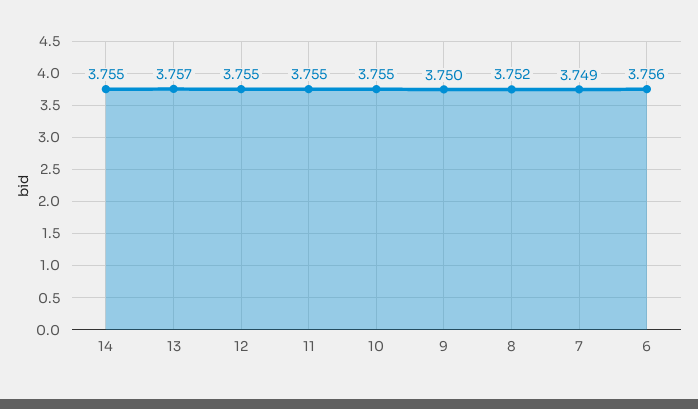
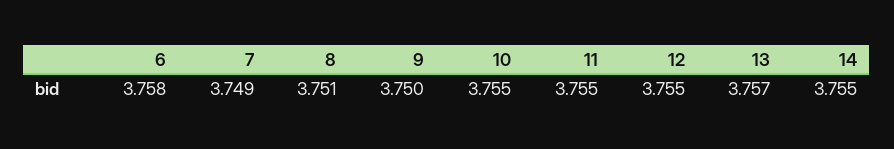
  {
    "14": 3.755,
    "13": 3.757,
    "12": 3.755,
    "11": 3.755,
    "10": 3.755,
    "9": 3.75,
-   "8": 3.752,
+   "8": 3.751,
    "7": 3.749,
-   "6": 3.756
+   "6": 3.758
  }

